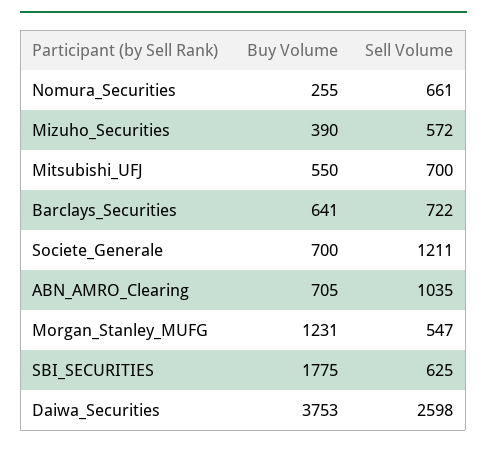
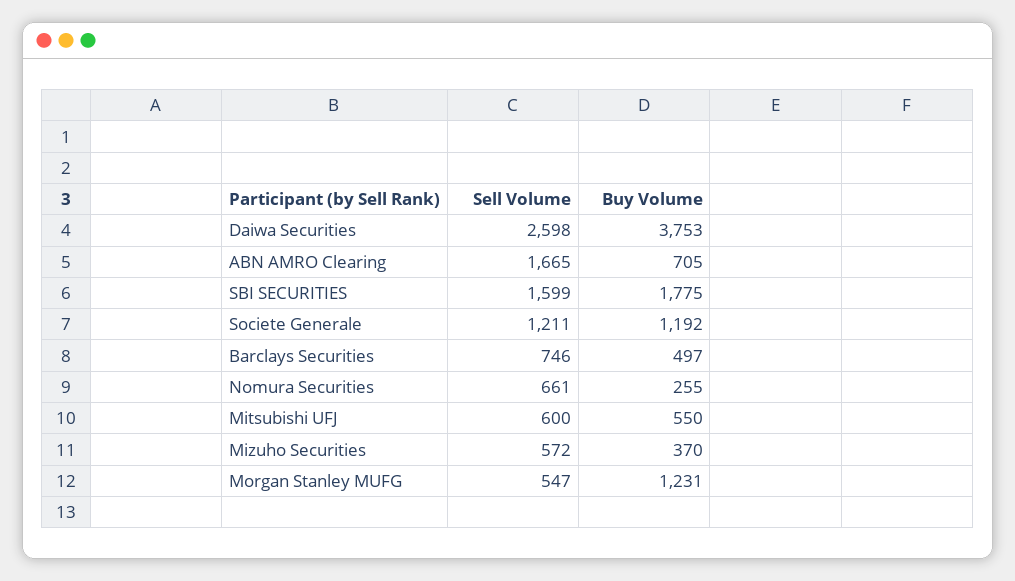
  {
    "Buy Volume": {
      "Nomura_Securities": 255,
-     "Mizuho_Securities": 390,
+     "Mizuho_Securities": 370,
      "Mitsubishi_UFJ": 550,
-     "Barclays_Securities": 641,
+     "Barclays_Securities": 497,
-     "Societe_Generale": 700,
+     "Societe_Generale": 1192,
      "ABN_AMRO_Clearing": 705,
      "Morgan_Stanley_MUFG": 1231,
      "SBI_SECURITIES": 1775,
      "Daiwa_Securities": 3753
    },
    "Sell Volume": {
      "Nomura_Securities": 661,
      "Mizuho_Securities": 572,
-     "Mitsubishi_UFJ": 700,
+     "Mitsubishi_UFJ": 600,
-     "Barclays_Securities": 722,
+     "Barclays_Securities": 746,
      "Societe_Generale": 1211,
-     "ABN_AMRO_Clearing": 1035,
+     "ABN_AMRO_Clearing": 1665,
      "Morgan_Stanley_MUFG": 547,
-     "SBI_SECURITIES": 625,
+     "SBI_SECURITIES": 1599,
      "Daiwa_Securities": 2598
    }
  }

